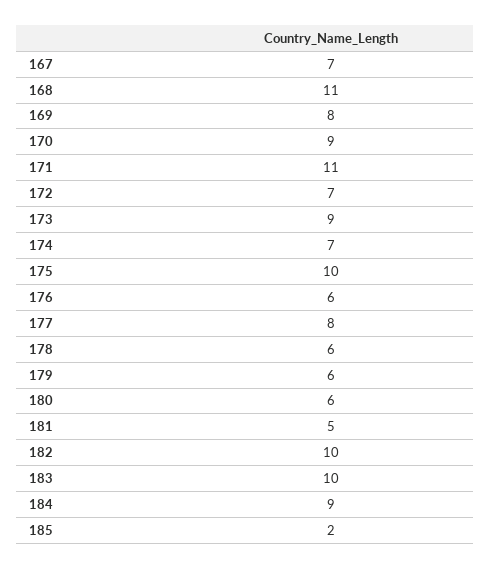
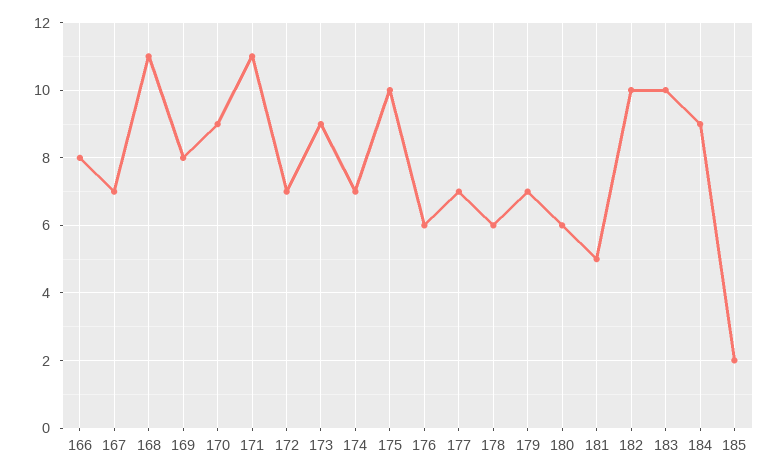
  {
    "167": 7,
    "168": 11,
    "169": 8,
    "170": 9,
    "171": 11,
    "172": 7,
    "173": 9,
    "174": 7,
    "175": 10,
    "176": 6,
-   "177": 8,
+   "177": 7,
    "178": 6,
-   "179": 6,
+   "179": 7,
    "180": 6,
    "181": 5,
    "182": 10,
    "183": 10,
    "184": 9,
-   "185": 2
+   "185": 2,
+   "166": 8
  }

